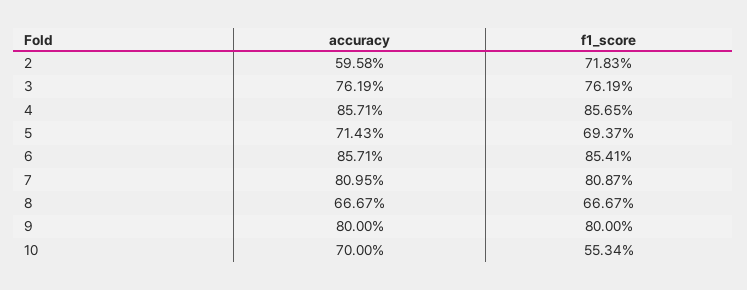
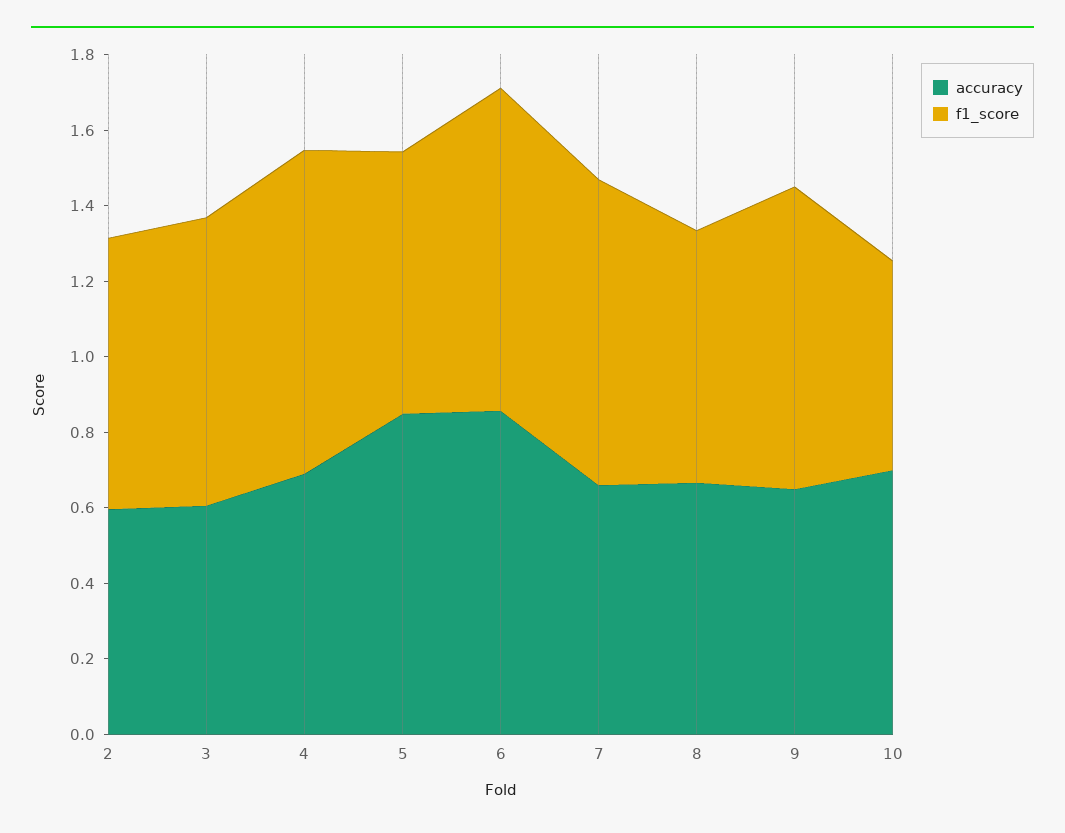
  {
    "accuracy": {
      "2": 0.5958,
-     "3": 0.7619,
+     "3": 0.6,
-     "4": 0.8571,
+     "4": 0.7,
-     "5": 0.7143,
+     "5": 0.85,
      "6": 0.8571,
-     "7": 0.8095,
+     "7": 0.65,
      "8": 0.6667,
-     "9": 0.8,
+     "9": 0.65,
      "10": 0.7
    },
    "f1_score": {
      "2": 0.7183,
      "3": 0.7619,
      "4": 0.8565,
      "5": 0.6937,
      "6": 0.8541,
      "7": 0.8087,
      "8": 0.6667,
      "9": 0.8,
      "10": 0.5534
    }
  }

